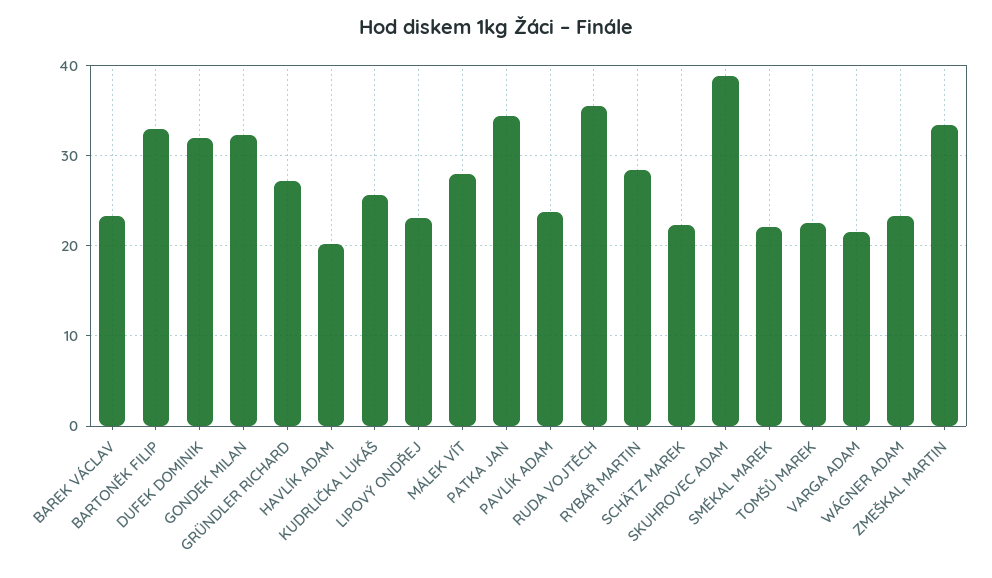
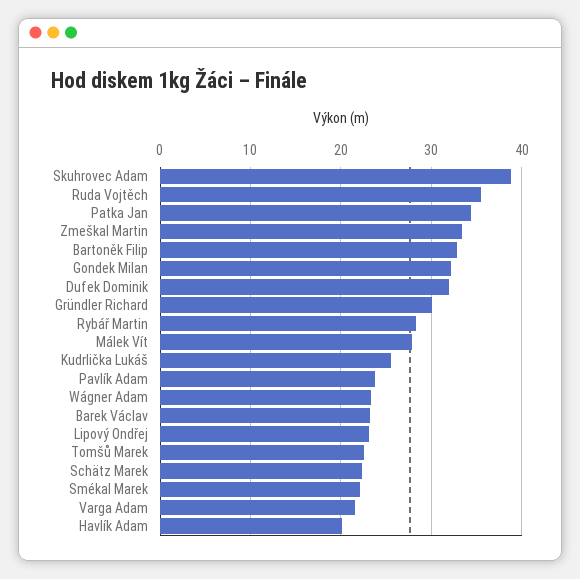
  {
    "BAREK VÁCLAV": 23,
    "BARTONĚK FILIP": 33,
    "DUFEK DOMINIK": 32,
    "GONDEK MILAN": 32,
-   "GRÜNDLER RICHARD": 27,
+   "GRÜNDLER RICHARD": 30,
    "HAVLÍK ADAM": 20,
    "KUDRLIČKA LUKÁŠ": 26,
    "LIPOVÝ ONDŘEJ": 23,
    "MÁLEK VÍT": 28,
    "PATKA JAN": 34,
    "PAVLÍK ADAM": 24,
    "RUDA VOJTĚCH": 36,
    "RYBÁŘ MARTIN": 28,
    "SCHÄTZ MAREK": 22,
    "SKUHROVEC ADAM": 39,
    "SMÉKAL MAREK": 22,
    "TOMŠŮ MAREK": 23,
    "VARGA ADAM": 22,
    "WÁGNER ADAM": 23,
    "ZMEŠKAL MARTIN": 33
  }

